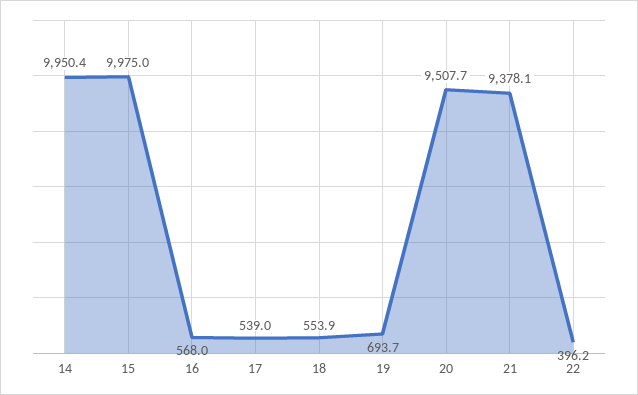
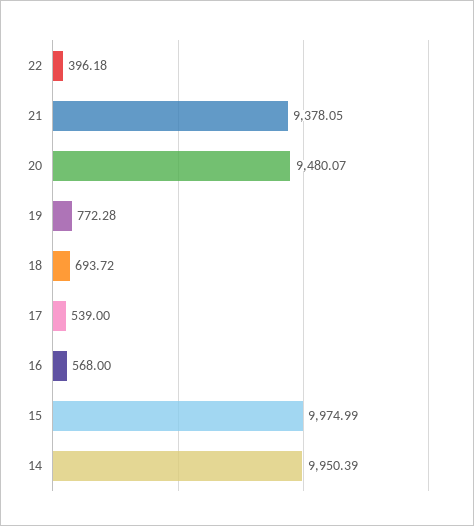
  {
    "14": 9950.39,
    "15": 9974.99,
    "16": 568,
    "17": 539,
-   "18": 553.9,
+   "18": 693.72,
-   "19": 693.7,
+   "19": 772.28,
-   "20": 9507.7,
+   "20": 9480.07,
    "21": 9378.05,
    "22": 396.18
  }

